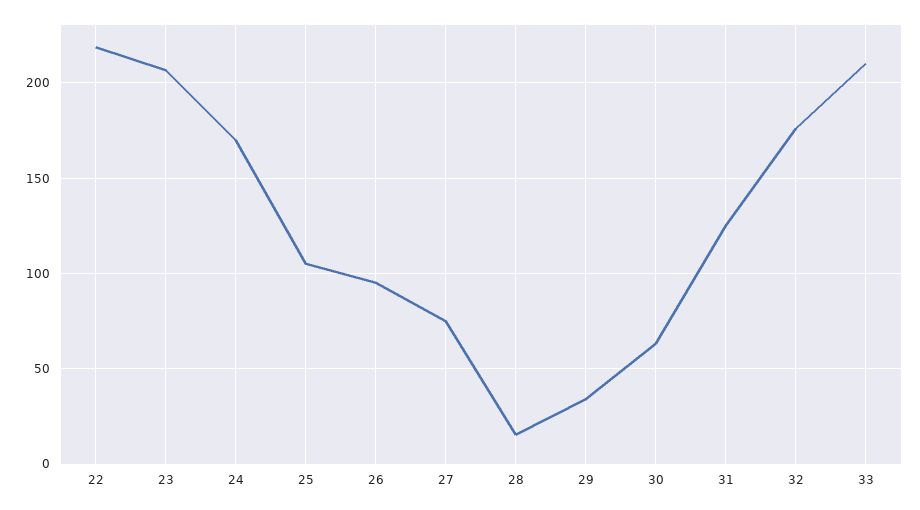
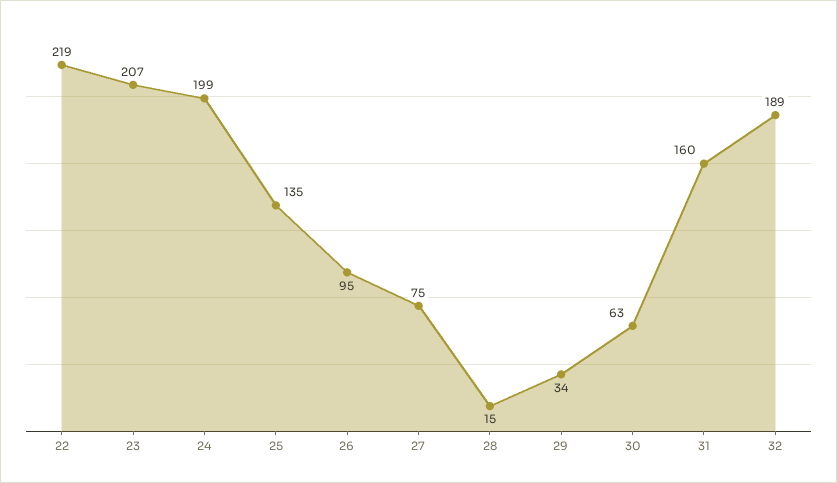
  {
    "22": 219,
    "23": 207,
-   "24": 170,
+   "24": 199,
-   "25": 105,
+   "25": 135,
    "26": 95,
    "27": 75,
    "28": 15,
    "29": 34,
    "30": 63,
-   "31": 125,
+   "31": 160,
-   "32": 175,
+   "32": 189
-   "33": 210
  }

